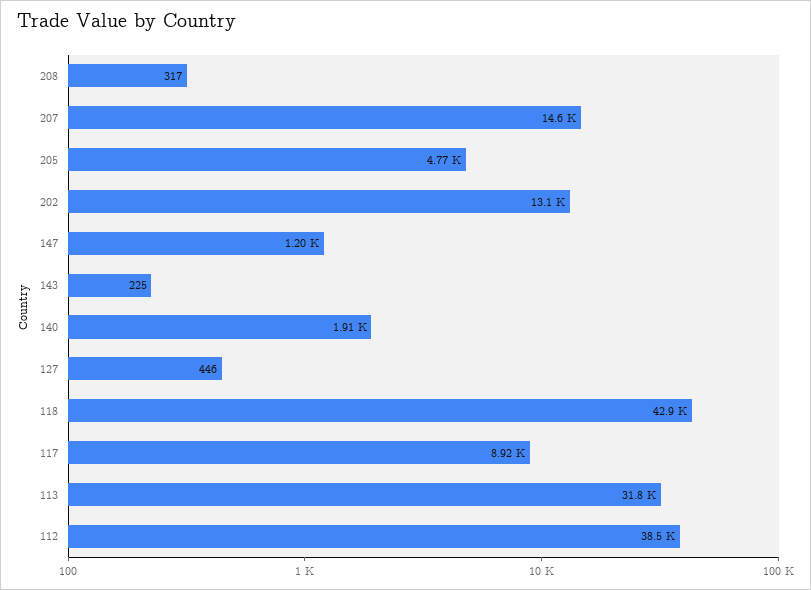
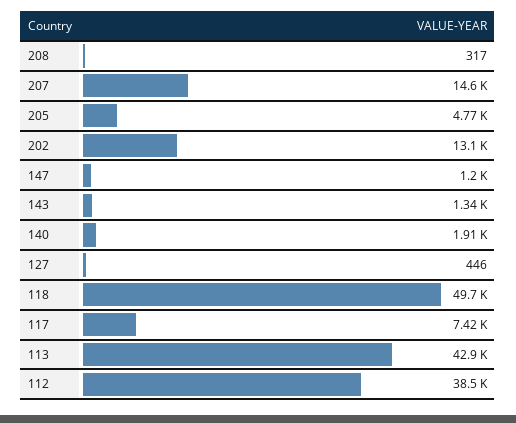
  {
    "208": 317,
    "207": 14600,
    "205": 4770,
    "202": 13100,
    "147": 1200,
-   "143": 225,
+   "143": 1340,
    "140": 1910,
    "127": 446,
-   "118": 42900,
+   "118": 49700,
-   "117": 8920,
+   "117": 7420,
-   "113": 31800,
+   "113": 42900,
    "112": 38500
  }

